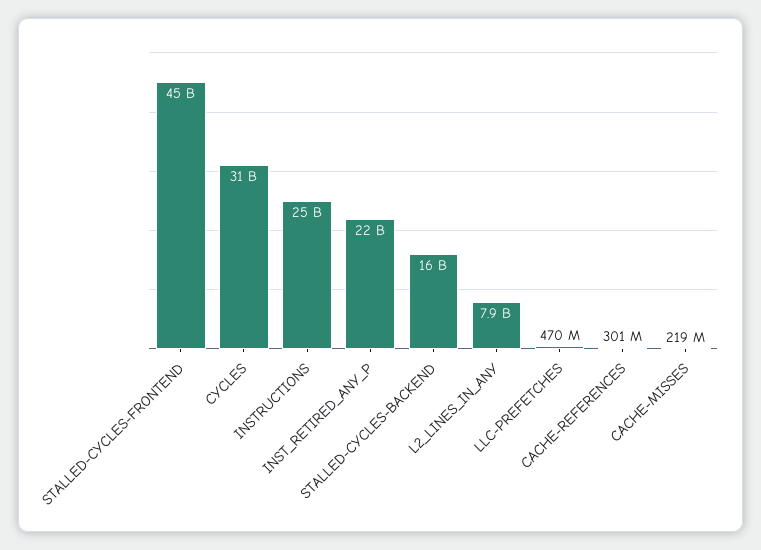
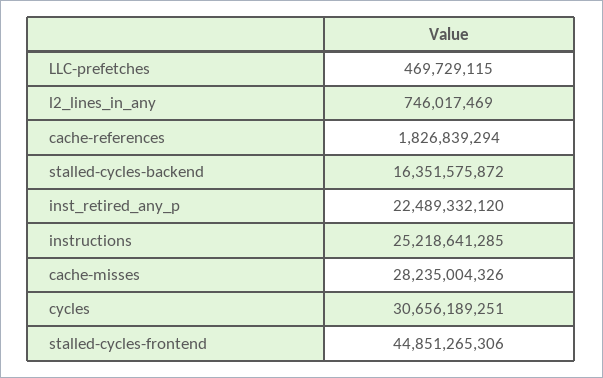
  {
    "STALLED-CYCLES-FRONTEND": 44851265306,
    "CYCLES": 30656189251,
    "INSTRUCTIONS": 25218641285,
    "INST_RETIRED_ANY_P": 22489332120,
    "STALLED-CYCLES-BACKEND": 16351575872,
-   "L2_LINES_IN_ANY": 7900000000,
+   "L2_LINES_IN_ANY": 746017469,
    "LLC-PREFETCHES": 469729115,
-   "CACHE-REFERENCES": 301000000,
+   "CACHE-REFERENCES": 1826839294,
-   "CACHE-MISSES": 219000000
+   "CACHE-MISSES": 28235004326
  }

